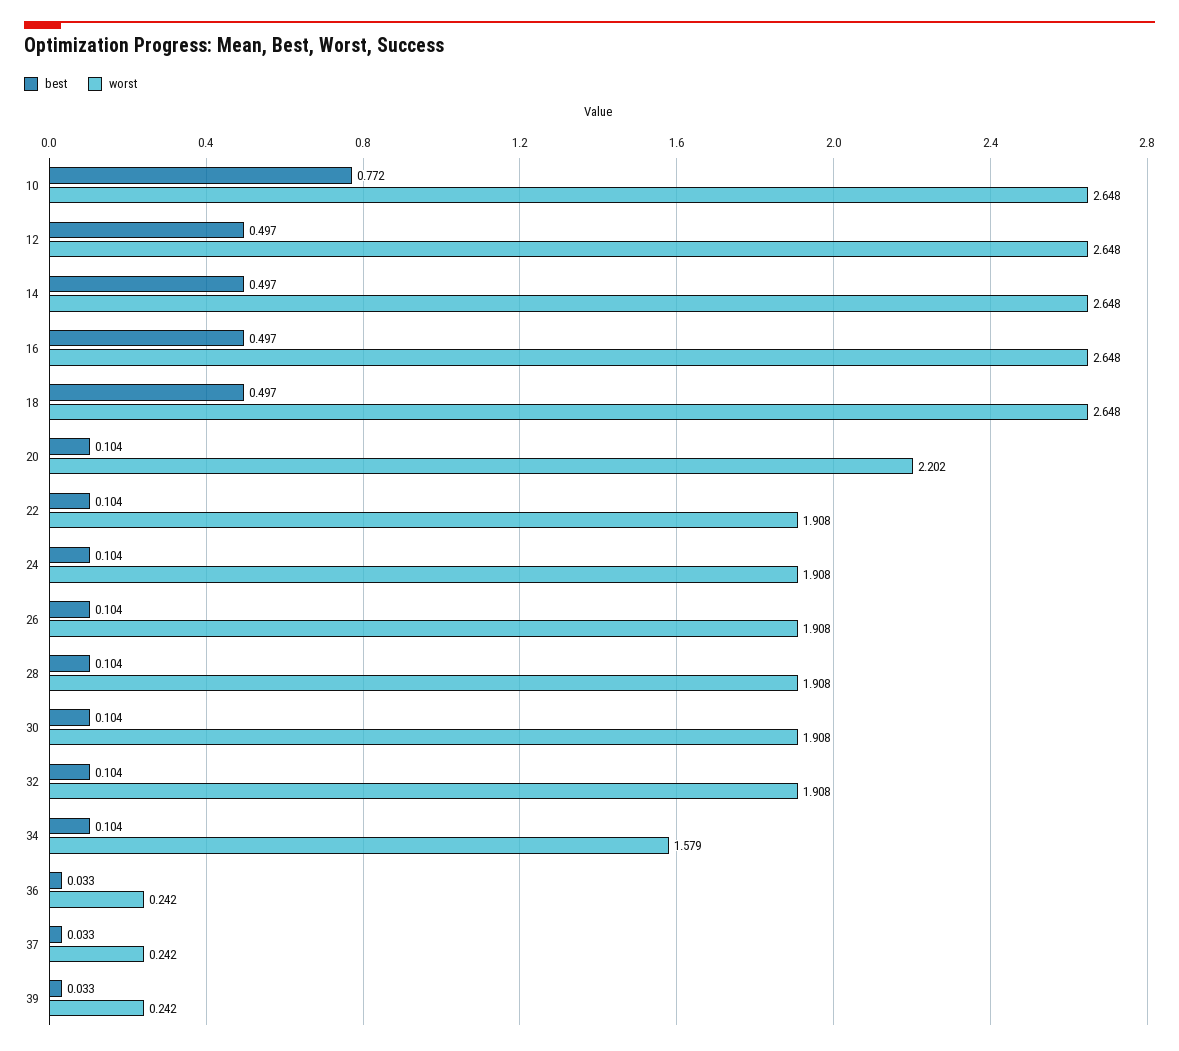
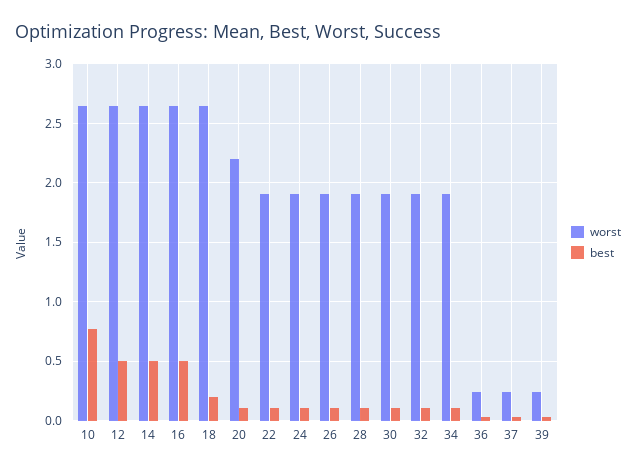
  {
    "best": {
      "10": 0.772,
      "12": 0.497,
      "14": 0.497,
      "16": 0.497,
-     "18": 0.497,
+     "18": 0.2,
      "20": 0.104,
      "22": 0.104,
      "24": 0.104,
      "26": 0.104,
      "28": 0.104,
      "30": 0.104,
      "32": 0.104,
      "34": 0.104,
      "36": 0.033,
      "37": 0.033,
      "39": 0.033
    },
    "worst": {
      "10": 2.648,
      "12": 2.648,
      "14": 2.648,
      "16": 2.648,
      "18": 2.648,
      "20": 2.202,
      "22": 1.908,
      "24": 1.908,
      "26": 1.908,
      "28": 1.908,
      "30": 1.908,
      "32": 1.908,
-     "34": 1.579,
+     "34": 1.9,
      "36": 0.242,
      "37": 0.242,
      "39": 0.242
    }
  }

